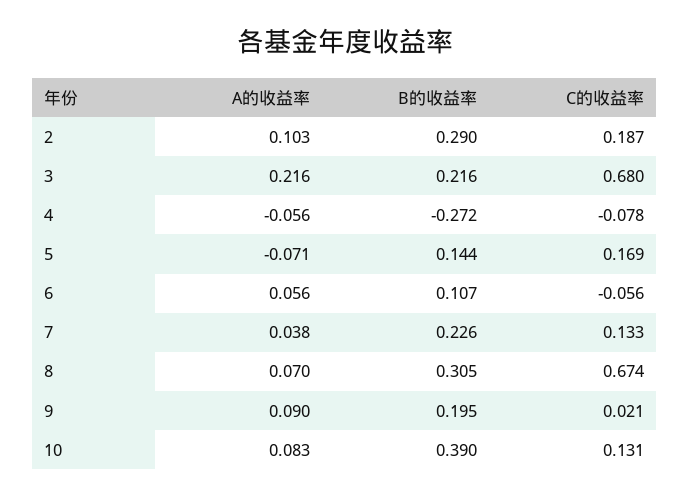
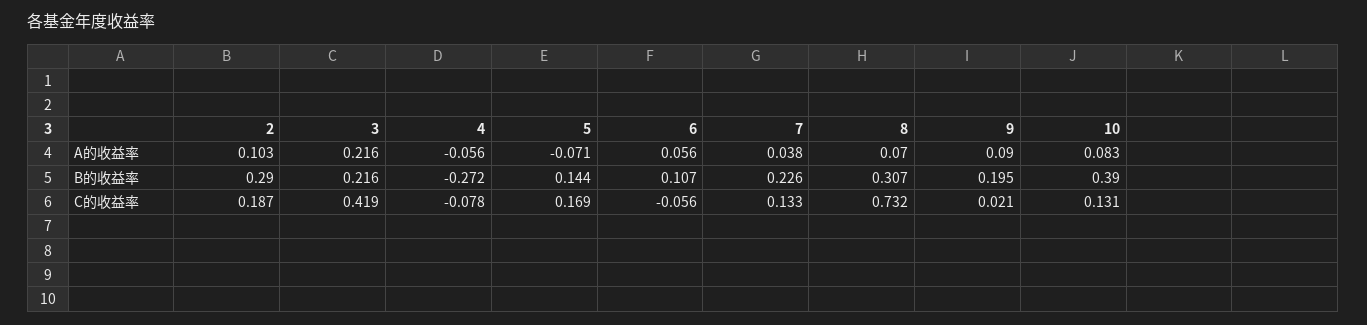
  {
    "A的收益率": {
      "2": 0.103,
      "3": 0.216,
      "4": -0.056,
      "5": -0.071,
      "6": 0.056,
      "7": 0.038,
      "8": 0.07,
      "9": 0.09,
      "10": 0.083
    },
    "B的收益率": {
      "2": 0.29,
      "3": 0.216,
      "4": -0.272,
      "5": 0.144,
      "6": 0.107,
      "7": 0.226,
-     "8": 0.305,
+     "8": 0.307,
      "9": 0.195,
      "10": 0.39
    },
    "C的收益率": {
      "2": 0.187,
-     "3": 0.68,
+     "3": 0.419,
      "4": -0.078,
      "5": 0.169,
      "6": -0.056,
      "7": 0.133,
-     "8": 0.674,
+     "8": 0.732,
      "9": 0.021,
      "10": 0.131
    }
  }

